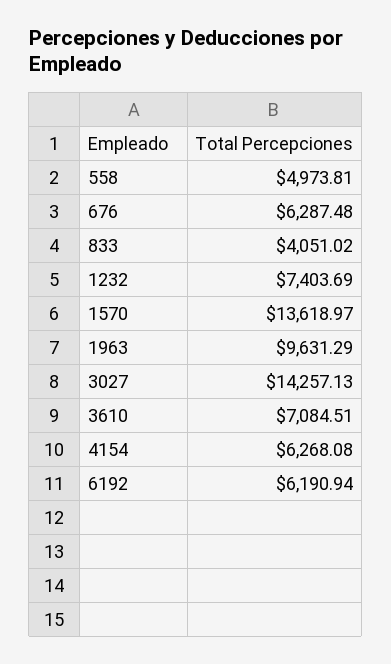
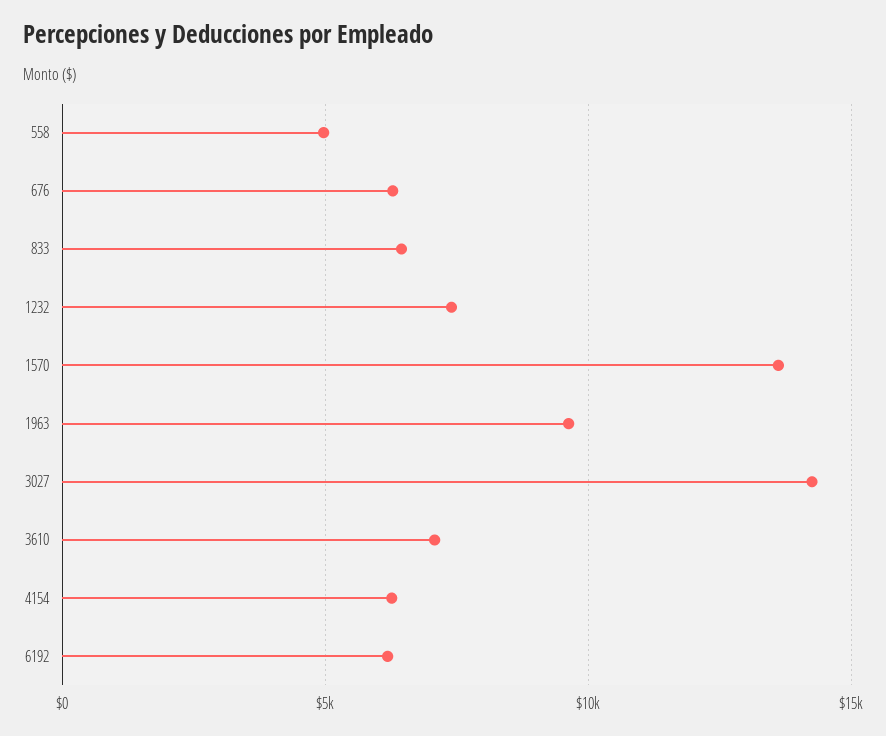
  {
    "558": 4973.81,
    "676": 6287.48,
-   "833": 4051.02,
+   "833": 6500,
    "1232": 7403.69,
    "1570": 13618.97,
    "1963": 9631.29,
    "3027": 14257.13,
    "3610": 7084.51,
    "4154": 6268.08,
    "6192": 6190.94
  }

